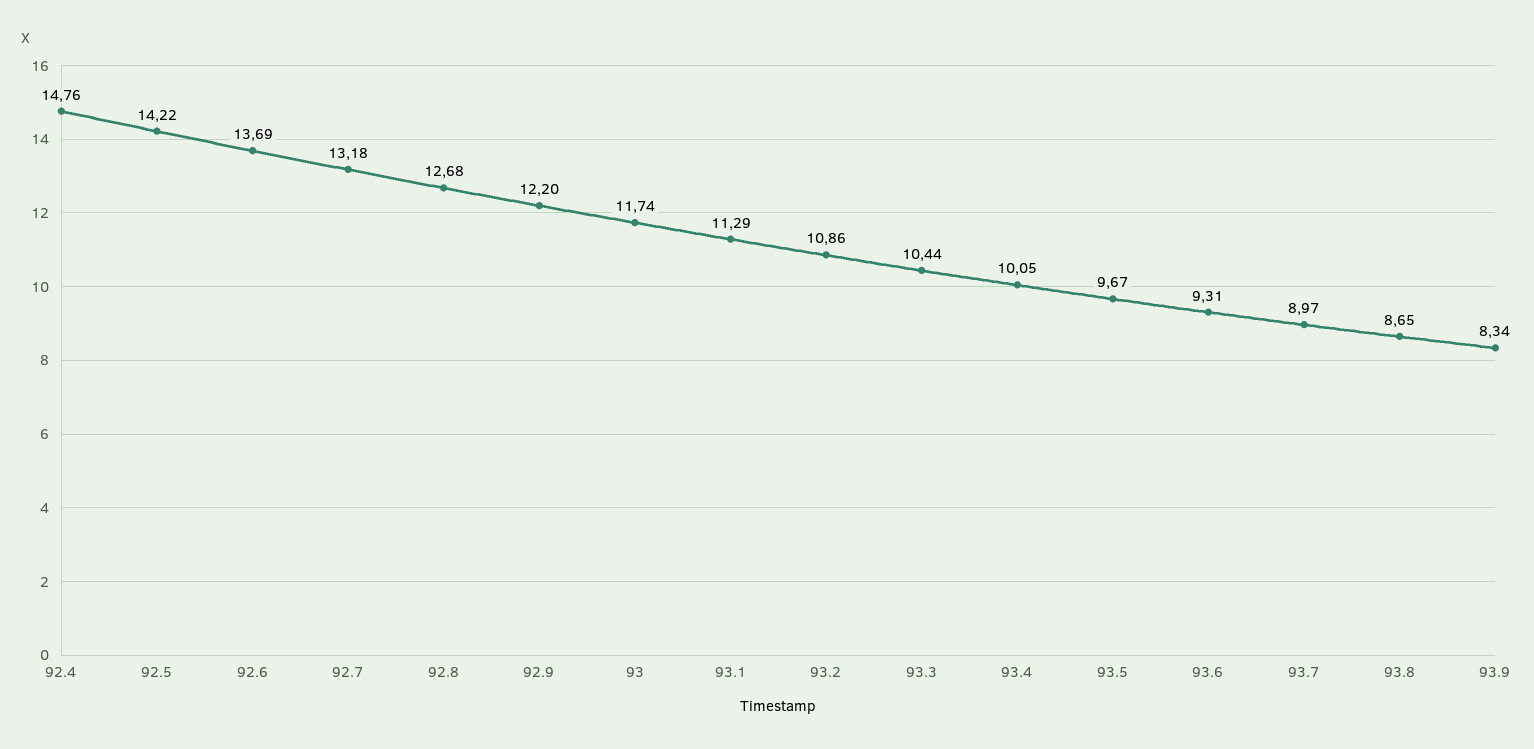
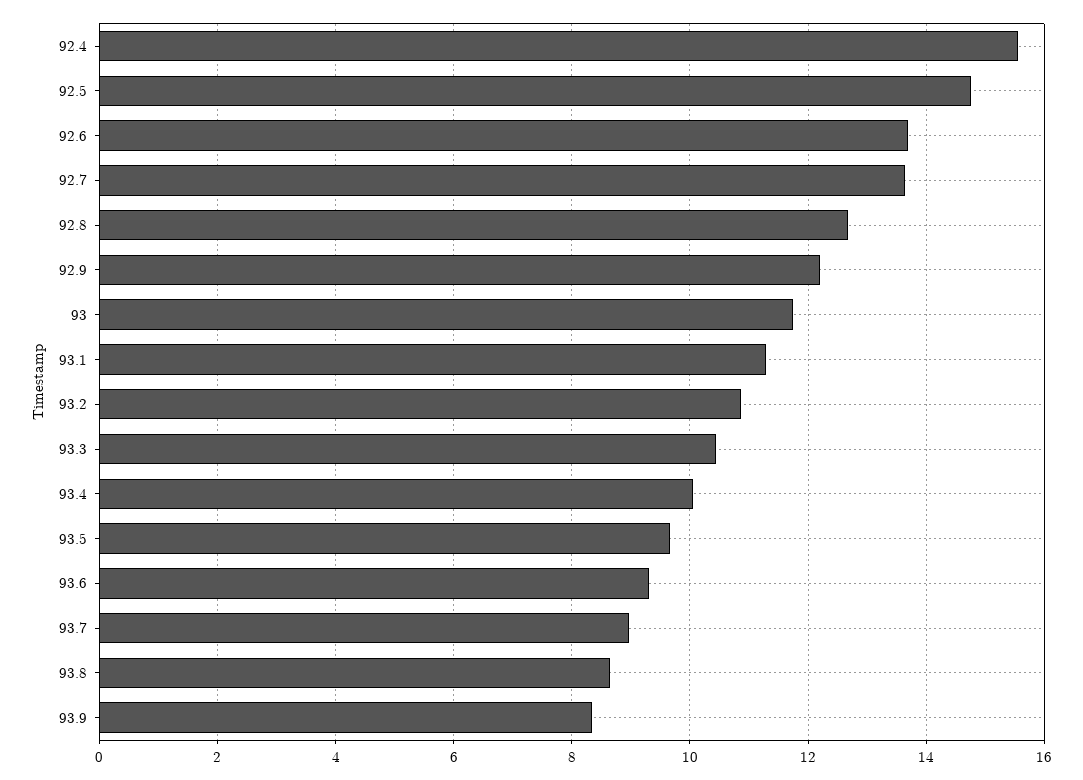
  {
-   "92.4": 14.76,
+   "92.4": 15.6,
-   "92.5": 14.22,
+   "92.5": 14.8,
    "92.6": 13.69,
-   "92.7": 13.18,
+   "92.7": 13.6,
    "92.8": 12.68,
    "92.9": 12.2,
    "93": 11.74,
    "93.1": 11.29,
    "93.2": 10.86,
    "93.3": 10.44,
    "93.4": 10.05,
    "93.5": 9.67,
    "93.6": 9.31,
    "93.7": 8.97,
    "93.8": 8.65,
    "93.9": 8.34
  }

